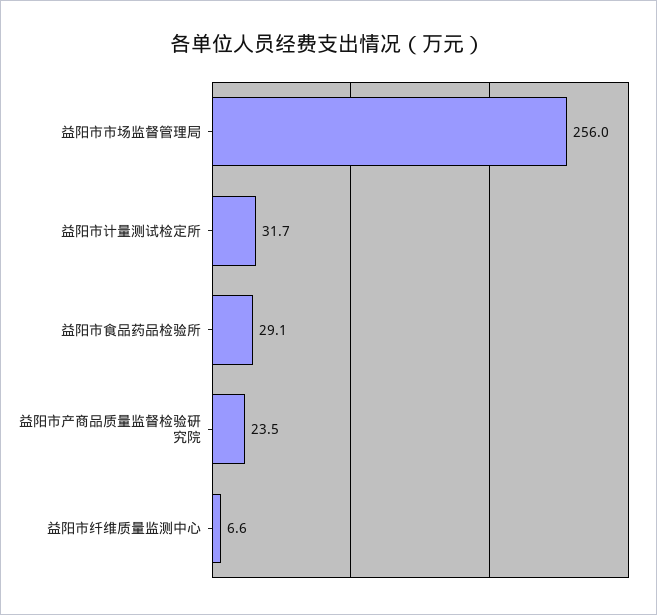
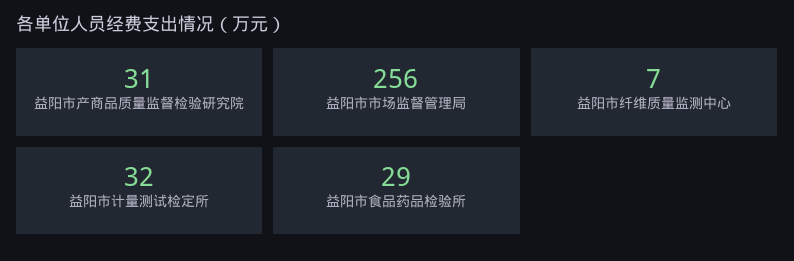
  {
    "益阳市市场监督管理局": 256,
    "益阳市计量测试检定所": 31.7,
    "益阳市食品药品检验所": 29.1,
-   "益阳市产商品质量监督检验研究院": 23.5,
+   "益阳市产商品质量监督检验研究院": 31,
    "益阳市纤维质量监测中心": 6.6
  }

